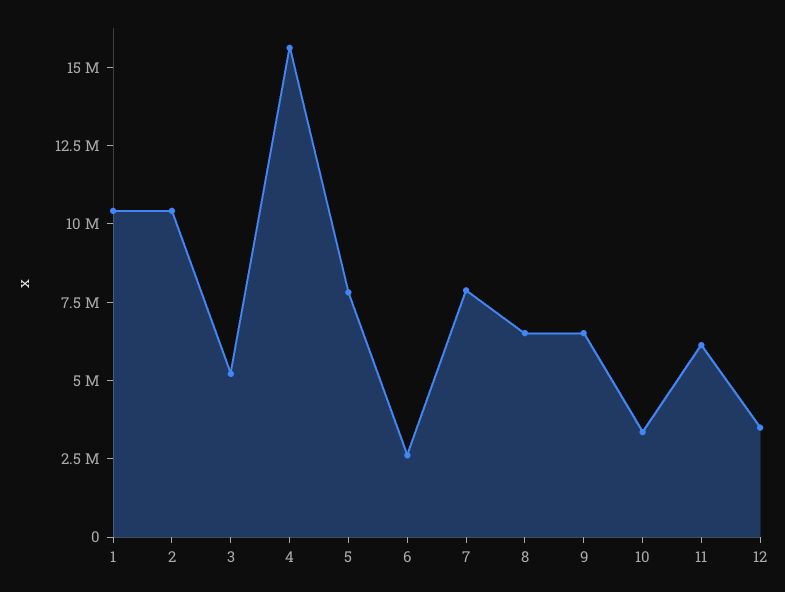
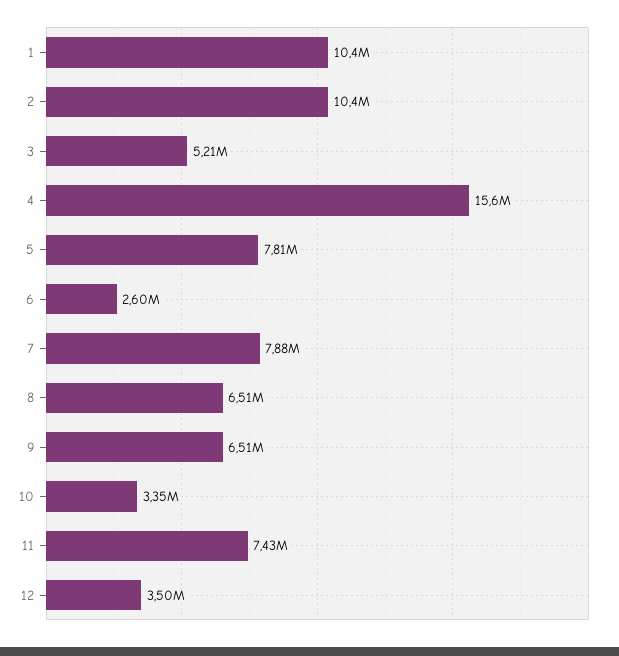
  {
    "1": 10400000,
    "2": 10400000,
    "3": 5210000,
    "4": 15600000,
    "5": 7810000,
    "6": 2600000,
    "7": 7880000,
    "8": 6510000,
    "9": 6510000,
    "10": 3350000,
-   "11": 6000000,
+   "11": 7430000,
    "12": 3500000
  }

